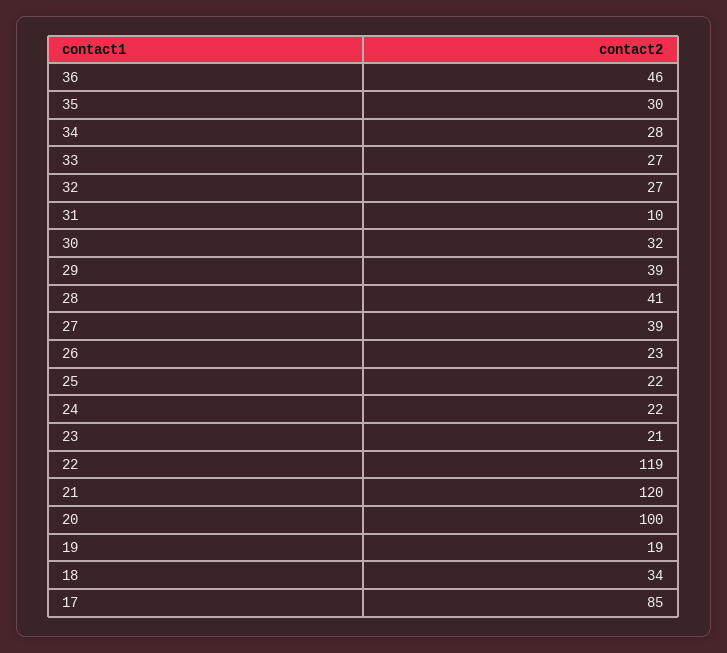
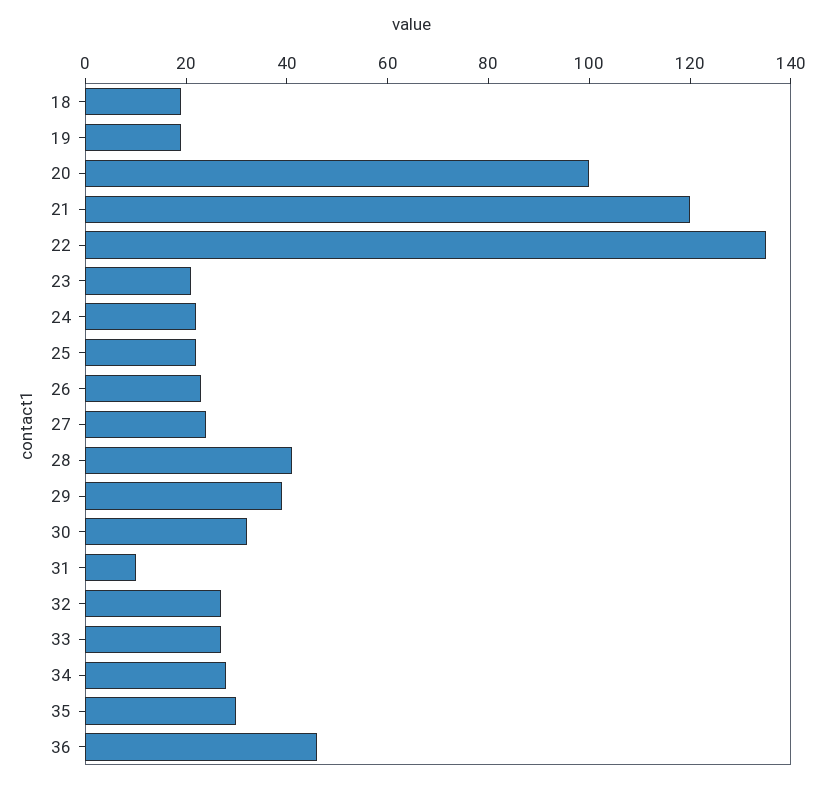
  {
    "36": 46,
    "35": 30,
    "34": 28,
    "33": 27,
    "32": 27,
    "31": 10,
    "30": 32,
    "29": 39,
    "28": 41,
-   "27": 39,
+   "27": 25,
    "26": 23,
    "25": 22,
    "24": 22,
    "23": 21,
-   "22": 119,
+   "22": 135,
    "21": 120,
    "20": 100,
    "19": 19,
-   "18": 34,
+   "18": 20
-   "17": 85
  }

